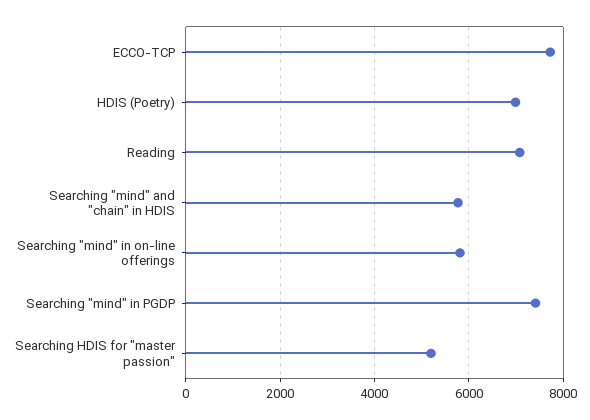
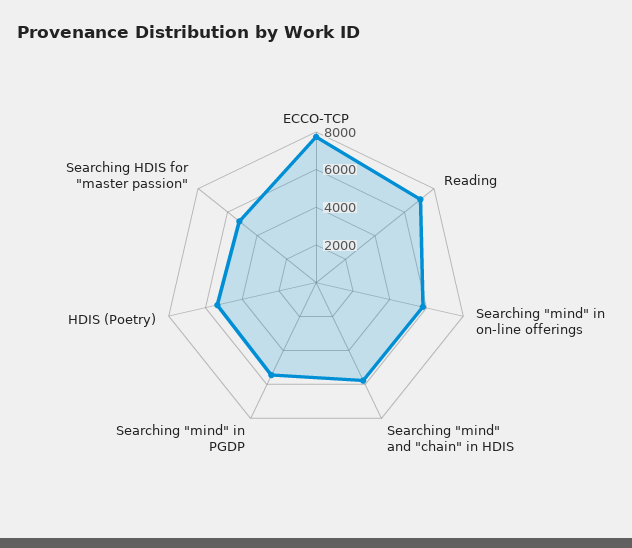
  {
    "ECCO-TCP": 7800,
-   "HDIS (Poetry)": 7000,
+   "HDIS (Poetry)": 5500,
    "Reading": 7000,
    "Searching \"mind\" and \"chain\" in HDIS": 5800,
    "Searching \"mind\" in on-line offerings": 5800,
-   "Searching \"mind\" in PGDP": 7400,
+   "Searching \"mind\" in PGDP": 5500,
    "Searching HDIS for \"master passion\"": 5200
  }

